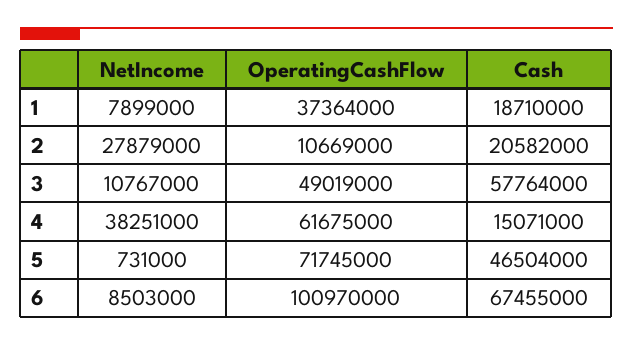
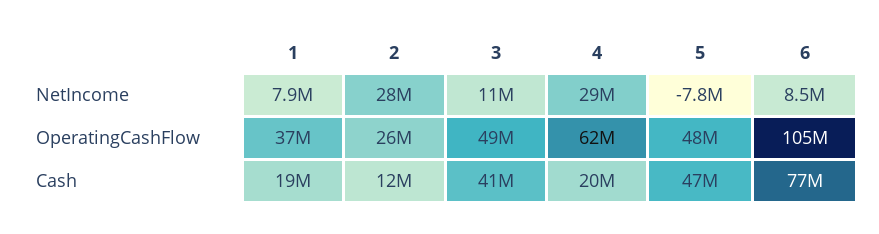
  {
    "NetIncome": {
      "1": 7899000,
      "2": 27879000,
      "3": 10767000,
-     "4": 38251000,
+     "4": 29000000,
-     "5": 731000,
+     "5": -7800000,
      "6": 8503000
    },
    "OperatingCashFlow": {
      "1": 37364000,
-     "2": 10669000,
+     "2": 26000000,
      "3": 49019000,
      "4": 61675000,
-     "5": 71745000,
+     "5": 48000000,
-     "6": 100970000
+     "6": 105000000
    },
    "Cash": {
      "1": 18710000,
-     "2": 20582000,
+     "2": 12000000,
-     "3": 57764000,
+     "3": 41000000,
-     "4": 15071000,
+     "4": 20000000,
      "5": 46504000,
-     "6": 67455000
+     "6": 77000000
    }
  }

